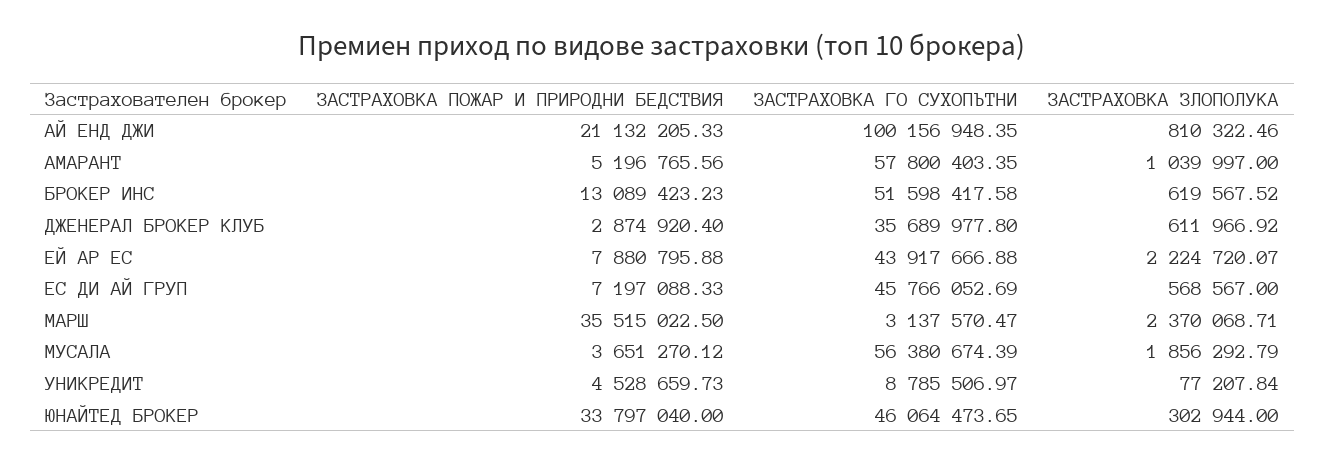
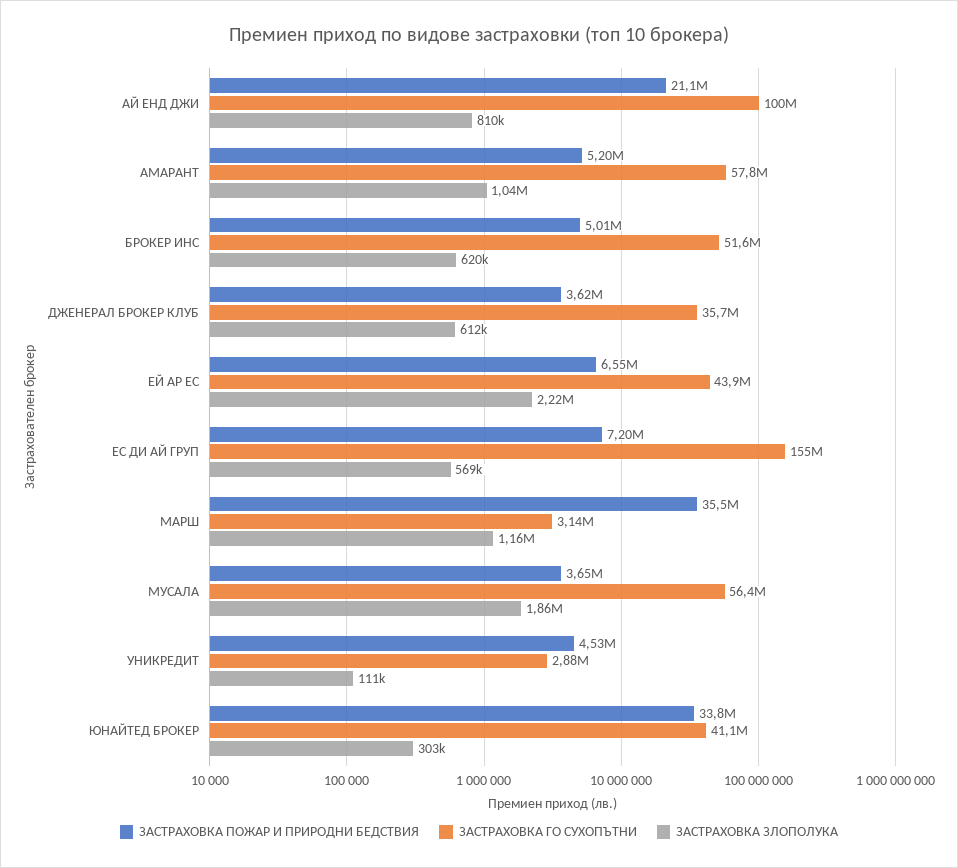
  {
    "ЗАСТРАХОВКА ПОЖАР И ПРИРОДНИ БЕДСТВИЯ": {
      "АЙ ЕНД ДЖИ": 21132205.33,
      "АМАРАНТ": 5196765.56,
-     "БРОКЕР ИНС": 13089423.23,
+     "БРОКЕР ИНС": 5010000,
-     "ДЖЕНЕРАЛ БРОКЕР КЛУБ": 2874920.4,
+     "ДЖЕНЕРАЛ БРОКЕР КЛУБ": 3620000,
-     "ЕЙ АР ЕС": 7880795.88,
+     "ЕЙ АР ЕС": 6550000,
      "ЕС ДИ АЙ ГРУП": 7197088.33,
      "МАРШ": 35515022.5,
      "МУСАЛА": 3651270.12,
      "УНИКРЕДИТ": 4528659.73,
      "ЮНАЙТЕД БРОКЕР": 33797040
    },
    "ЗАСТРАХОВКА ГО СУХОПЪТНИ": {
      "АЙ ЕНД ДЖИ": 100156948.35,
      "АМАРАНТ": 57800403.35,
      "БРОКЕР ИНС": 51598417.58,
      "ДЖЕНЕРАЛ БРОКЕР КЛУБ": 35689977.8,
      "ЕЙ АР ЕС": 43917666.88,
-     "ЕС ДИ АЙ ГРУП": 45766052.69,
+     "ЕС ДИ АЙ ГРУП": 155000000,
      "МАРШ": 3137570.47,
      "МУСАЛА": 56380674.39,
-     "УНИКРЕДИТ": 8785506.97,
+     "УНИКРЕДИТ": 2880000,
-     "ЮНАЙТЕД БРОКЕР": 46064473.65
+     "ЮНАЙТЕД БРОКЕР": 41100000
    },
    "ЗАСТРАХОВКА ЗЛОПОЛУКА": {
      "АЙ ЕНД ДЖИ": 810322.46,
      "АМАРАНТ": 1039997,
      "БРОКЕР ИНС": 619567.52,
      "ДЖЕНЕРАЛ БРОКЕР КЛУБ": 611966.92,
      "ЕЙ АР ЕС": 2224720.07,
      "ЕС ДИ АЙ ГРУП": 568567,
-     "МАРШ": 2370068.71,
+     "МАРШ": 1160000,
      "МУСАЛА": 1856292.79,
-     "УНИКРЕДИТ": 77207.84,
+     "УНИКРЕДИТ": 111000,
      "ЮНАЙТЕД БРОКЕР": 302944
    }
  }

